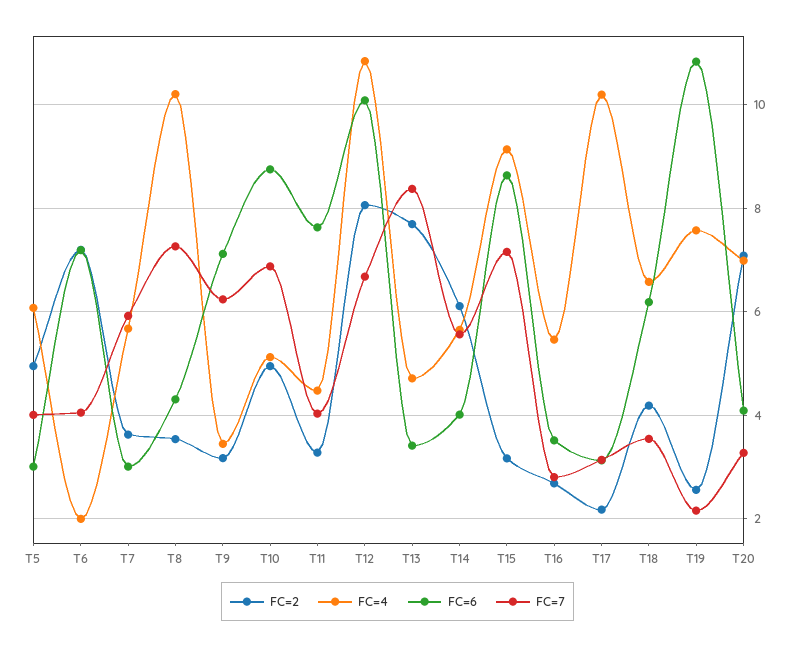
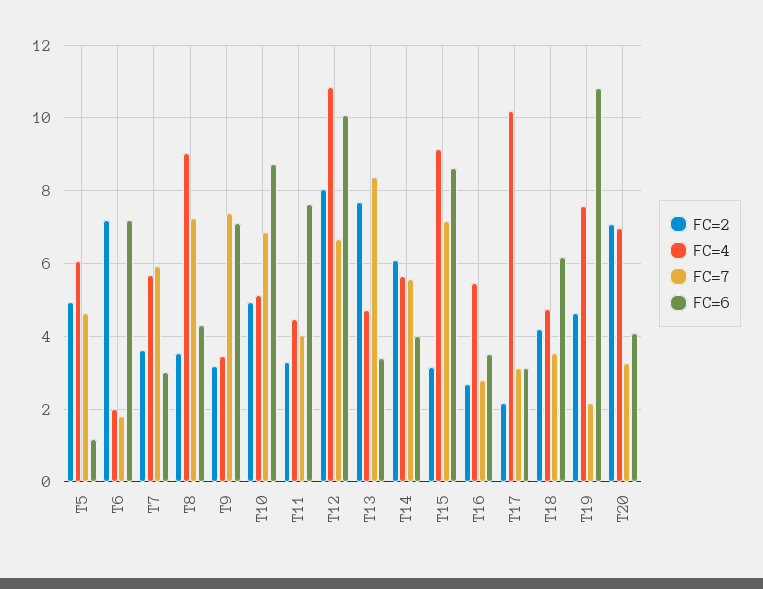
  {
    "FC=2": {
      "T5": 5,
      "T6": 7.2,
      "T7": 3.6,
      "T8": 3.6,
      "T9": 3.2,
      "T10": 5,
      "T11": 3.2,
      "T12": 8,
      "T13": 7.6,
      "T14": 6.2,
      "T15": 3.2,
      "T16": 2.6,
      "T17": 2.2,
      "T18": 4.2,
-     "T19": 2.6,
+     "T19": 4.6,
      "T20": 7
    },
    "FC=4": {
      "T5": 6,
      "T6": 2,
      "T7": 5.6,
-     "T8": 10.2,
+     "T8": 9,
      "T9": 3.4,
      "T10": 5.2,
      "T11": 4.4,
      "T12": 10.8,
      "T13": 4.8,
      "T14": 5.6,
      "T15": 9.2,
      "T16": 5.4,
      "T17": 10.2,
-     "T18": 6.6,
+     "T18": 4.8,
      "T19": 7.6,
      "T20": 7
    },
    "FC=6": {
-     "T5": 3,
+     "T5": 1.2,
      "T6": 7.2,
      "T7": 3,
      "T8": 4.4,
      "T9": 7.2,
      "T10": 8.8,
      "T11": 7.6,
      "T12": 10,
      "T13": 3.4,
      "T14": 4,
      "T15": 8.6,
      "T16": 3.6,
      "T17": 3.2,
      "T18": 6.2,
      "T19": 10.8,
      "T20": 4
    },
    "FC=7": {
-     "T5": 4,
+     "T5": 4.6,
-     "T6": 4,
+     "T6": 1.8,
      "T7": 6,
      "T8": 7.2,
-     "T9": 6.2,
+     "T9": 7.4,
      "T10": 6.8,
      "T11": 4,
      "T12": 6.6,
      "T13": 8.4,
      "T14": 5.6,
      "T15": 7.2,
      "T16": 2.8,
      "T17": 3.2,
      "T18": 3.6,
      "T19": 2.2,
      "T20": 3.2
    }
  }

